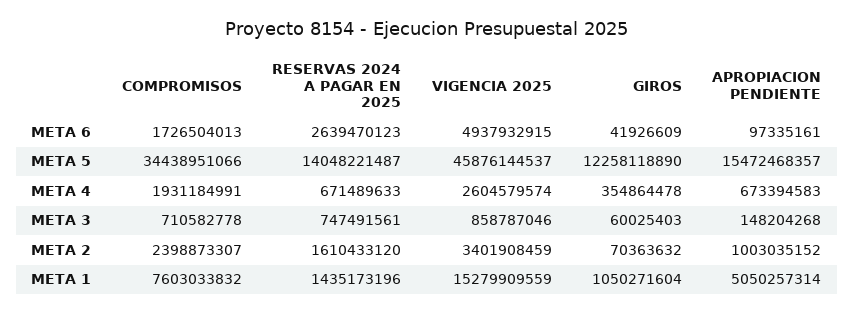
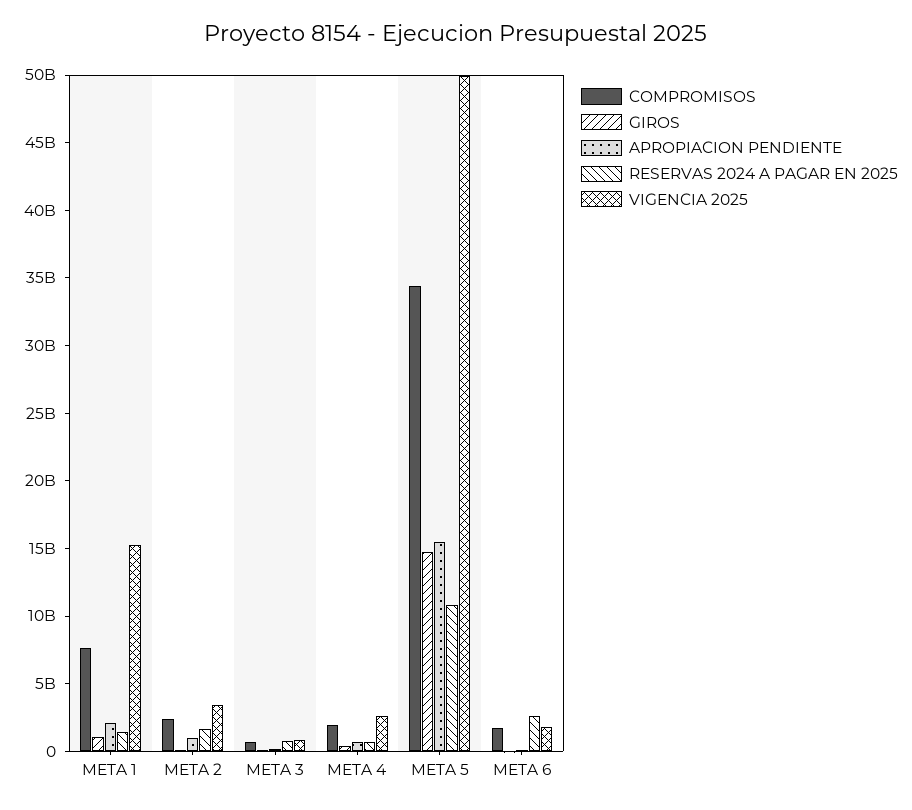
  {
    "COMPROMISOS": {
      "META 6": 1726504013,
      "META 5": 34438951066,
      "META 4": 1931184991,
      "META 3": 710582778,
      "META 2": 2398873307,
      "META 1": 7603033832
    },
    "RESERVAS 2024 A PAGAR EN 2025": {
      "META 6": 2639470123,
-     "META 5": 14048221487,
+     "META 5": 11000000000,
      "META 4": 671489633,
      "META 3": 747491561,
      "META 2": 1610433120,
      "META 1": 1435173196
    },
    "VIGENCIA 2025": {
-     "META 6": 4937932915,
+     "META 6": 2000000000,
-     "META 5": 45876144537,
+     "META 5": 50000000000,
      "META 4": 2604579574,
      "META 3": 858787046,
      "META 2": 3401908459,
      "META 1": 15279909559
    },
    "GIROS": {
      "META 6": 41926609,
-     "META 5": 12258118890,
+     "META 5": 15000000000,
      "META 4": 354864478,
      "META 3": 60025403,
      "META 2": 70363632,
      "META 1": 1050271604
    },
    "APROPIACION PENDIENTE": {
      "META 6": 97335161,
      "META 5": 15472468357,
      "META 4": 673394583,
      "META 3": 148204268,
      "META 2": 1003035152,
-     "META 1": 5050257314
+     "META 1": 2000000000
    }
  }

